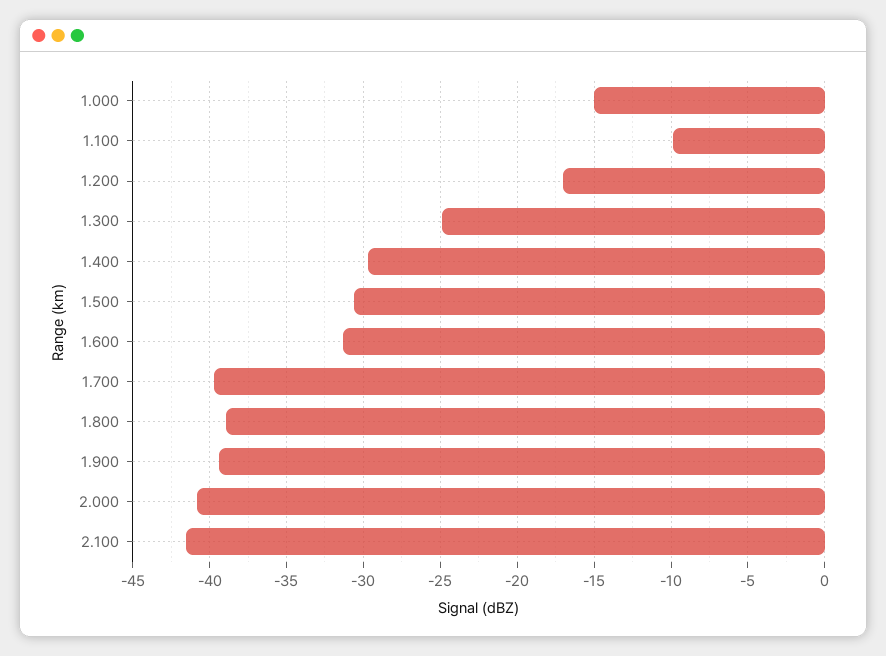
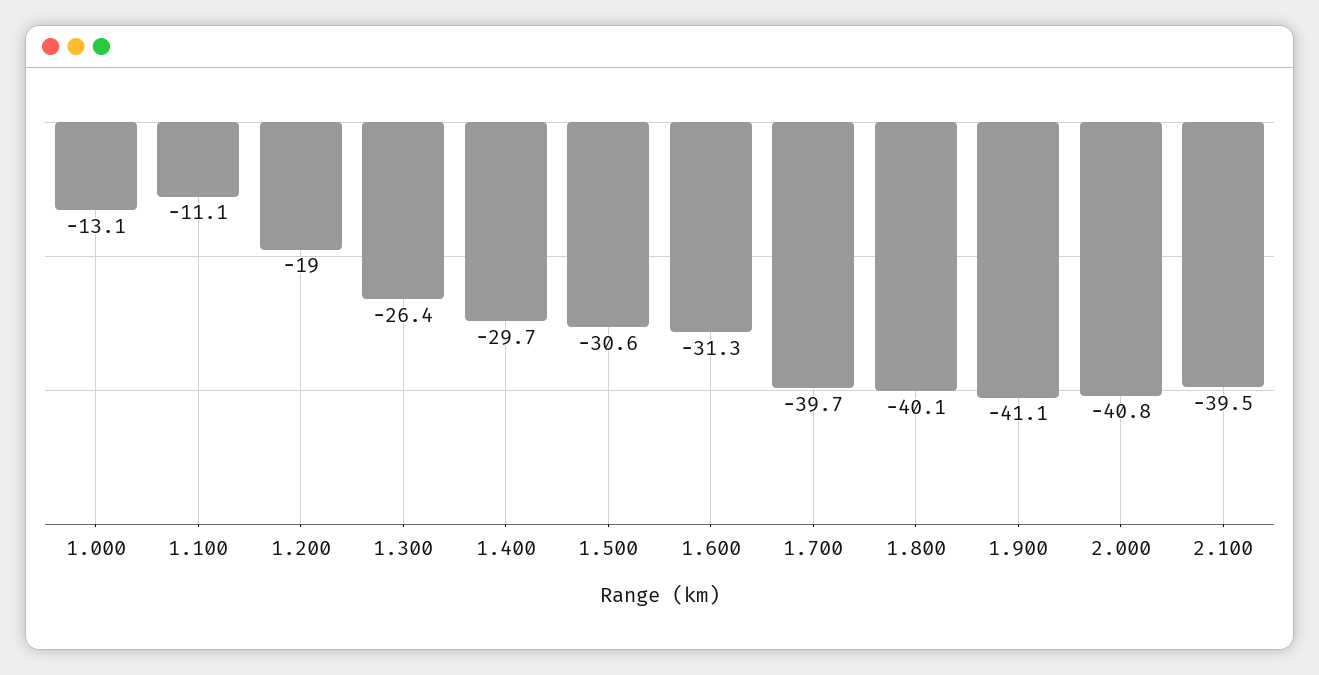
  {
-   "1.000": -15,
+   "1.000": -13.1,
-   "1.100": -10,
+   "1.100": -11.1,
-   "1.200": -17,
+   "1.200": -19,
-   "1.300": -25,
+   "1.300": -26.4,
    "1.400": -29.7,
    "1.500": -30.6,
    "1.600": -31.3,
    "1.700": -39.7,
-   "1.800": -39,
+   "1.800": -40.1,
-   "1.900": -39.5,
+   "1.900": -41.1,
    "2.000": -40.8,
-   "2.100": -41.5
+   "2.100": -39.5
  }

